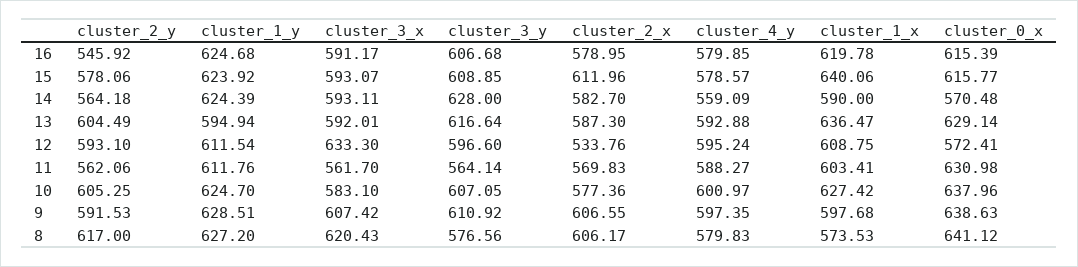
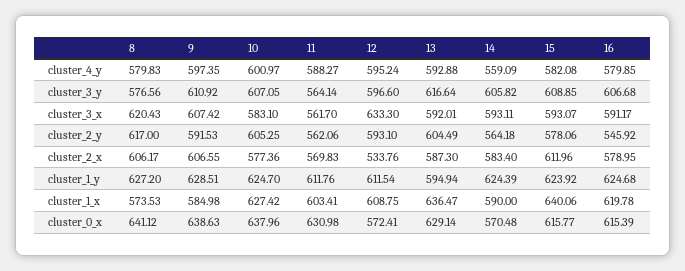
  {
    "cluster_2_y": {
      "16": 545.92,
      "15": 578.06,
      "14": 564.18,
      "13": 604.49,
      "12": 593.1,
      "11": 562.06,
      "10": 605.25,
      "9": 591.53,
      "8": 617
    },
    "cluster_1_y": {
      "16": 624.68,
      "15": 623.92,
      "14": 624.39,
      "13": 594.94,
      "12": 611.54,
      "11": 611.76,
      "10": 624.7,
      "9": 628.51,
      "8": 627.2
    },
    "cluster_3_x": {
      "16": 591.17,
      "15": 593.07,
      "14": 593.11,
      "13": 592.01,
      "12": 633.3,
      "11": 561.7,
      "10": 583.1,
      "9": 607.42,
      "8": 620.43
    },
    "cluster_3_y": {
      "16": 606.68,
      "15": 608.85,
-     "14": 628,
+     "14": 605.82,
      "13": 616.64,
      "12": 596.6,
      "11": 564.14,
      "10": 607.05,
      "9": 610.92,
      "8": 576.56
    },
    "cluster_2_x": {
      "16": 578.95,
      "15": 611.96,
-     "14": 582.7,
+     "14": 583.4,
      "13": 587.3,
      "12": 533.76,
      "11": 569.83,
      "10": 577.36,
      "9": 606.55,
      "8": 606.17
    },
    "cluster_4_y": {
      "16": 579.85,
-     "15": 578.57,
+     "15": 582.08,
      "14": 559.09,
      "13": 592.88,
      "12": 595.24,
      "11": 588.27,
      "10": 600.97,
      "9": 597.35,
      "8": 579.83
    },
    "cluster_1_x": {
      "16": 619.78,
      "15": 640.06,
      "14": 590,
      "13": 636.47,
      "12": 608.75,
      "11": 603.41,
      "10": 627.42,
-     "9": 597.68,
+     "9": 584.98,
      "8": 573.53
    },
    "cluster_0_x": {
      "16": 615.39,
      "15": 615.77,
      "14": 570.48,
      "13": 629.14,
      "12": 572.41,
      "11": 630.98,
      "10": 637.96,
      "9": 638.63,
      "8": 641.12
    }
  }

